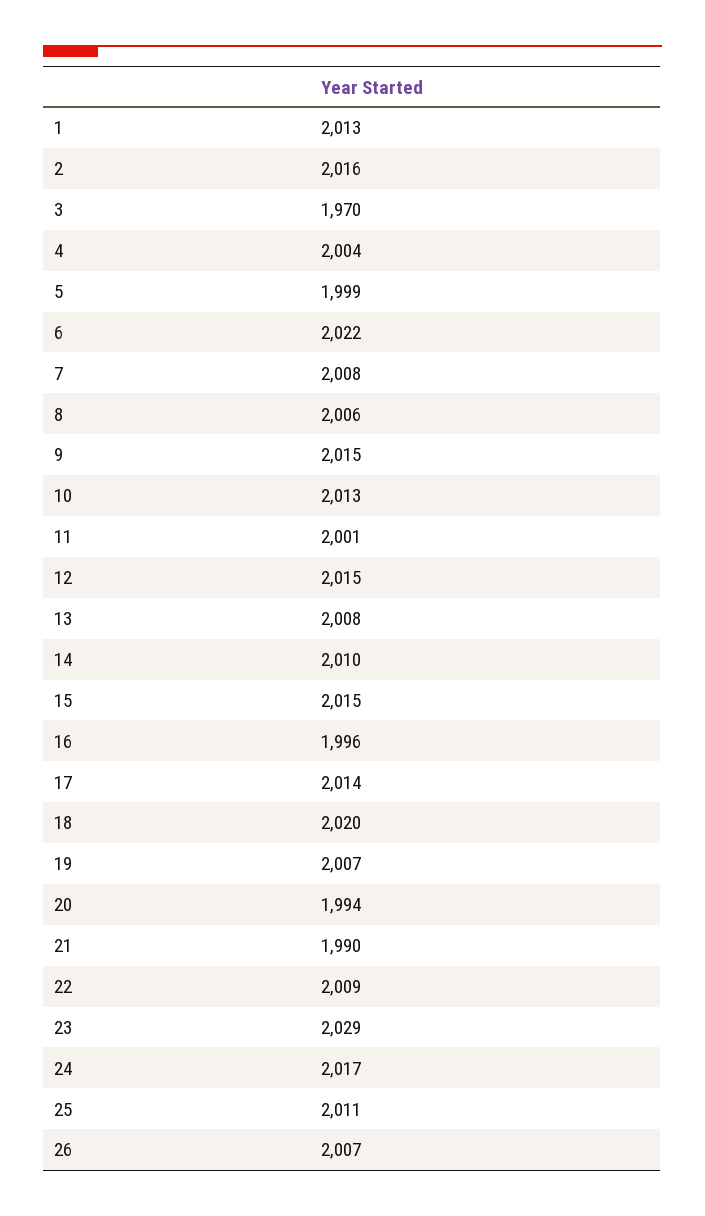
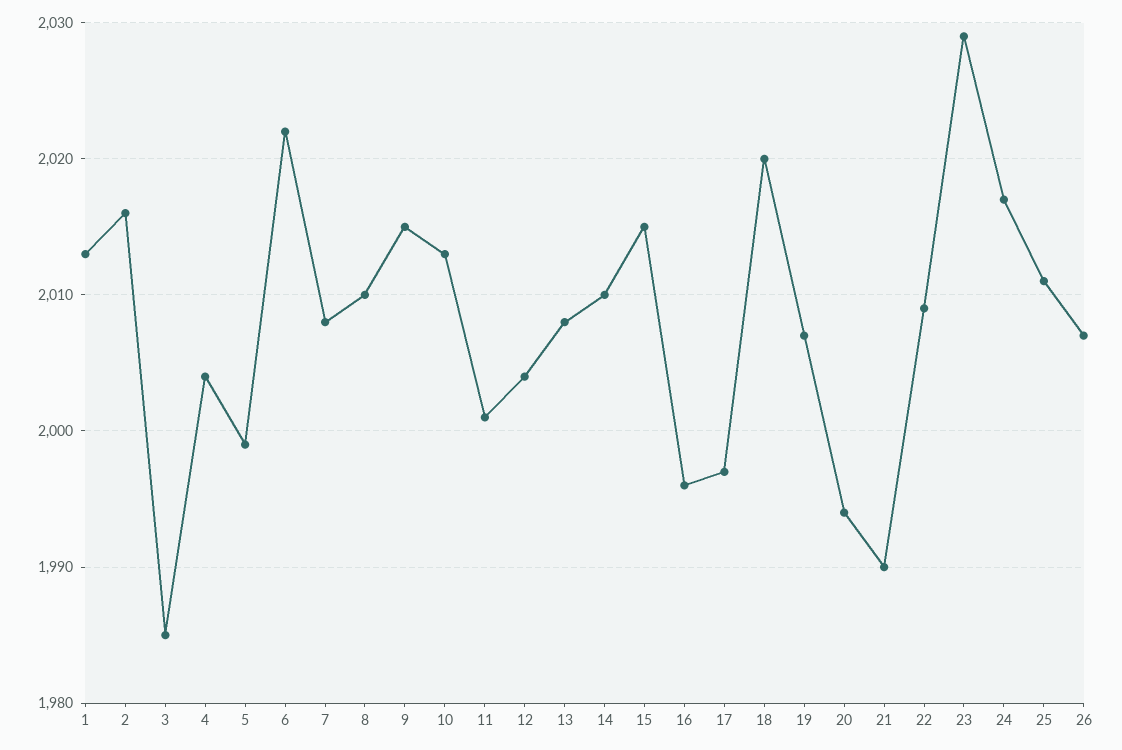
  {
    "1": 2013,
    "2": 2016,
-   "3": 1970,
+   "3": 1985,
    "4": 2004,
    "5": 1999,
    "6": 2022,
    "7": 2008,
-   "8": 2006,
+   "8": 2010,
    "9": 2015,
    "10": 2013,
    "11": 2001,
-   "12": 2015,
+   "12": 2004,
    "13": 2008,
    "14": 2010,
    "15": 2015,
    "16": 1996,
-   "17": 2014,
+   "17": 1997,
    "18": 2020,
    "19": 2007,
    "20": 1994,
    "21": 1990,
    "22": 2009,
    "23": 2029,
    "24": 2017,
    "25": 2011,
    "26": 2007
  }

